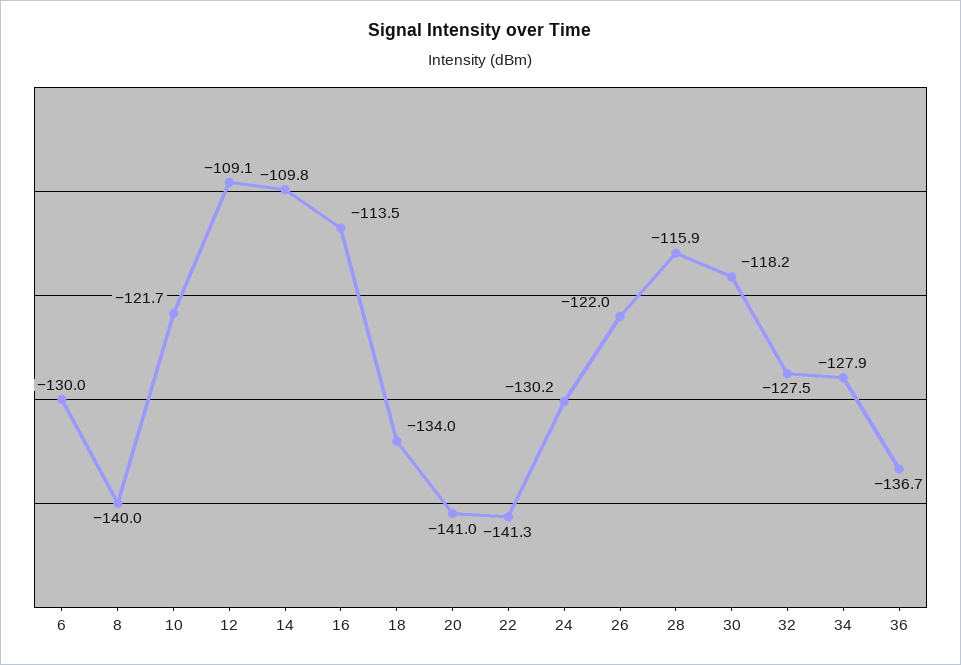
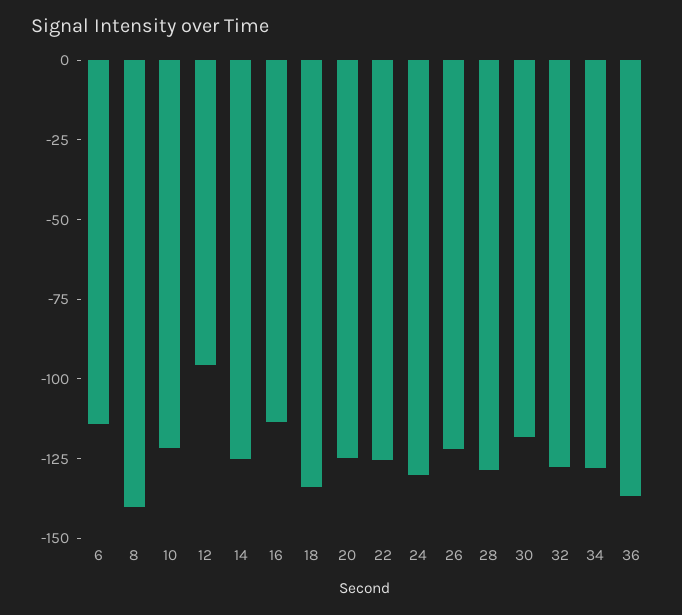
  {
-   "6": -130,
+   "6": -115,
    "8": -140,
    "10": -121.7,
-   "12": -109.1,
+   "12": -95,
-   "14": -109.8,
+   "14": -125,
    "16": -113.5,
    "18": -134,
-   "20": -141,
+   "20": -125,
-   "22": -141.3,
+   "22": -125,
    "24": -130.2,
    "26": -122,
-   "28": -115.9,
+   "28": -130,
    "30": -118.2,
    "32": -127.5,
    "34": -127.9,
    "36": -136.7
  }

